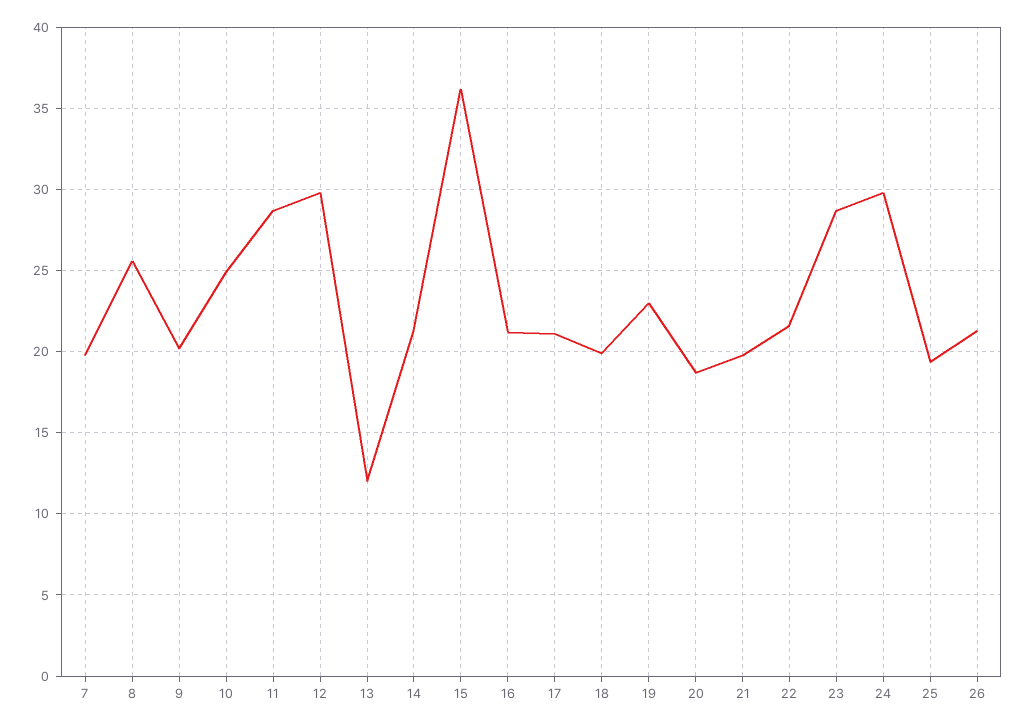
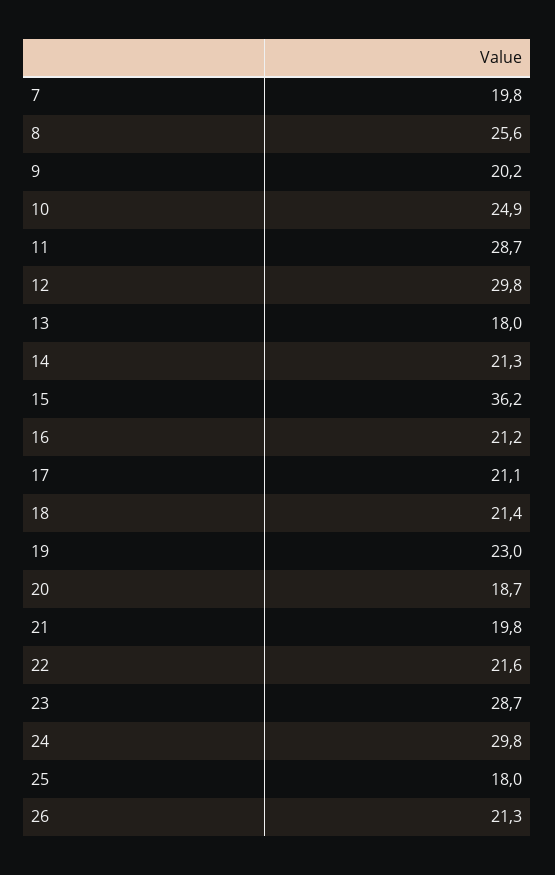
  {
    "7": 19.8,
    "8": 25.6,
    "9": 20.2,
    "10": 24.9,
    "11": 28.7,
    "12": 29.8,
-   "13": 12,
+   "13": 18,
    "14": 21.3,
    "15": 36.2,
    "16": 21.2,
    "17": 21.1,
-   "18": 20,
+   "18": 21.4,
    "19": 23,
    "20": 18.7,
    "21": 19.8,
    "22": 21.6,
    "23": 28.7,
    "24": 29.8,
-   "25": 19.5,
+   "25": 18,
    "26": 21.3
  }

